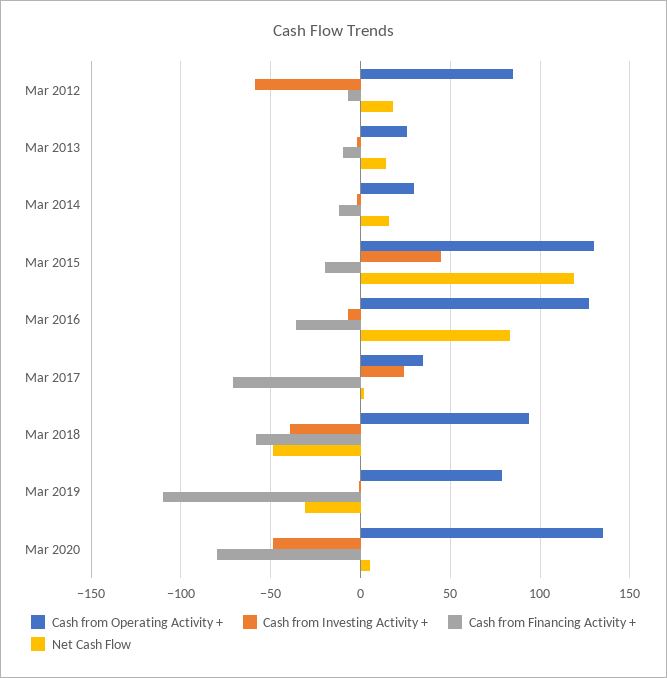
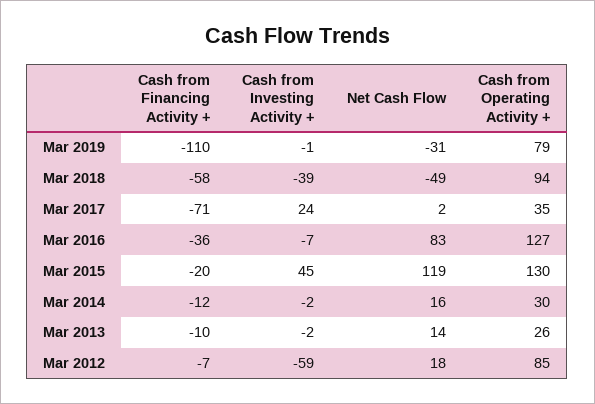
  {
    "Cash from Operating Activity +": {
      "Mar 2012": 85,
      "Mar 2013": 26,
      "Mar 2014": 30,
      "Mar 2015": 130,
      "Mar 2016": 127,
      "Mar 2017": 35,
      "Mar 2018": 94,
-     "Mar 2019": 79,
+     "Mar 2019": 79
-     "Mar 2020": 135
    },
    "Cash from Investing Activity +": {
      "Mar 2012": -59,
      "Mar 2013": -2,
      "Mar 2014": -2,
      "Mar 2015": 45,
      "Mar 2016": -7,
      "Mar 2017": 24,
      "Mar 2018": -39,
-     "Mar 2019": -1,
+     "Mar 2019": -1
-     "Mar 2020": -50
    },
    "Cash from Financing Activity +": {
      "Mar 2012": -7,
      "Mar 2013": -10,
      "Mar 2014": -12,
      "Mar 2015": -20,
      "Mar 2016": -36,
      "Mar 2017": -71,
      "Mar 2018": -58,
-     "Mar 2019": -110,
+     "Mar 2019": -110
-     "Mar 2020": -80
    },
    "Net Cash Flow": {
      "Mar 2012": 18,
      "Mar 2013": 14,
      "Mar 2014": 16,
      "Mar 2015": 119,
      "Mar 2016": 83,
      "Mar 2017": 2,
      "Mar 2018": -49,
-     "Mar 2019": -31,
+     "Mar 2019": -31
-     "Mar 2020": 5
    }
  }

